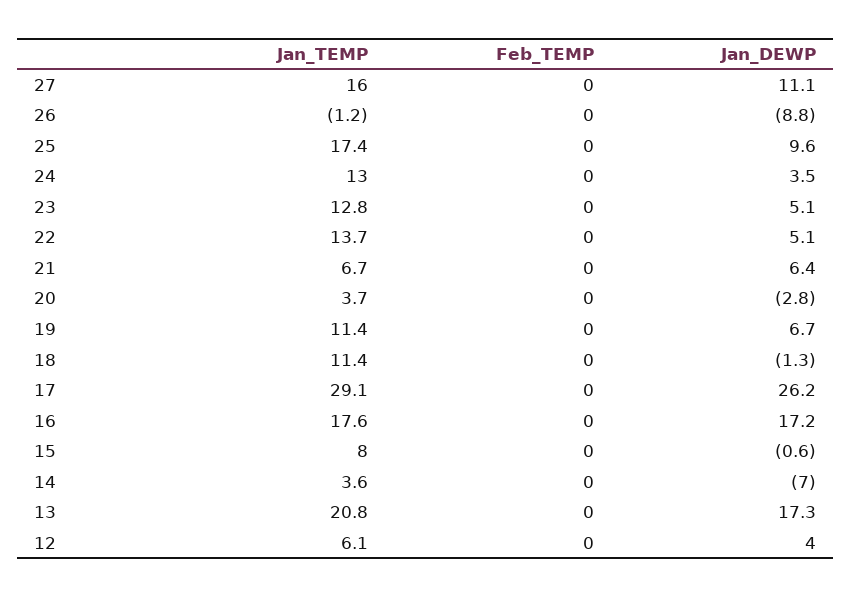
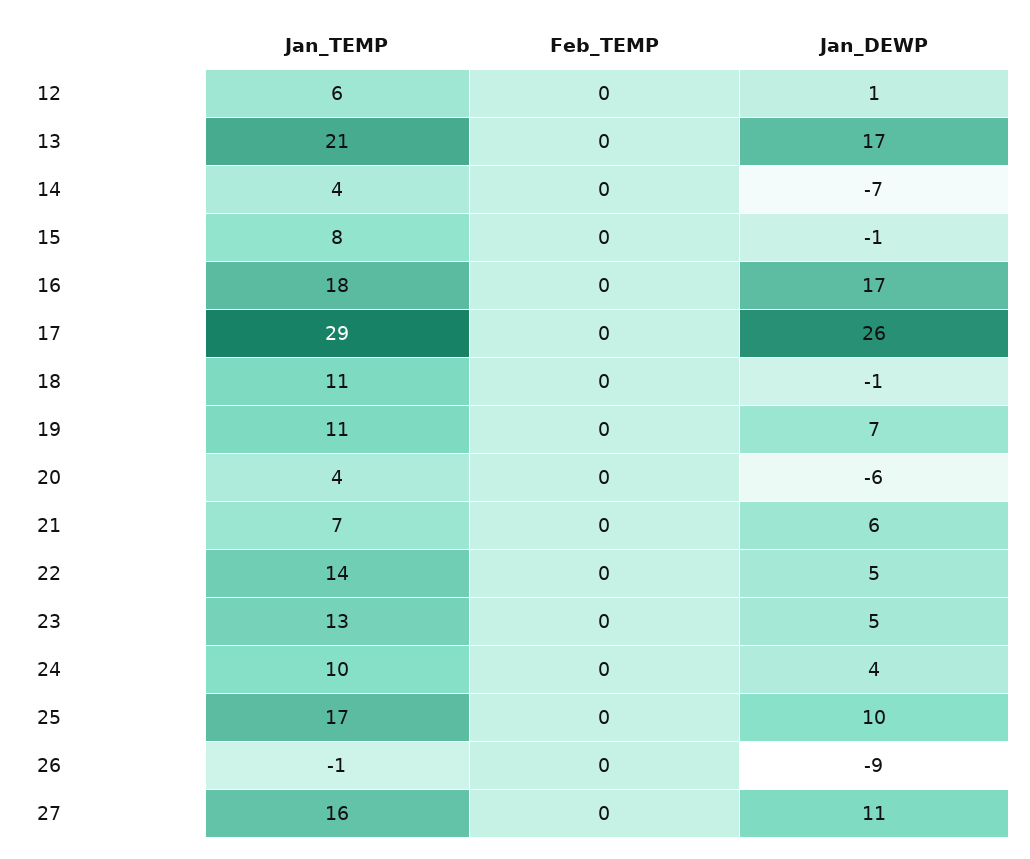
  {
    "Jan_TEMP": {
      "27": 16,
      "26": -1.2,
      "25": 17.4,
-     "24": 13,
+     "24": 10,
      "23": 12.8,
      "22": 13.7,
      "21": 6.7,
      "20": 3.7,
      "19": 11.4,
      "18": 11.4,
      "17": 29.1,
      "16": 17.6,
      "15": 8,
      "14": 3.6,
      "13": 20.8,
      "12": 6.1
    },
    "Feb_TEMP": {
      "27": 0,
      "26": 0,
      "25": 0,
      "24": 0,
      "23": 0,
      "22": 0,
      "21": 0,
      "20": 0,
      "19": 0,
      "18": 0,
      "17": 0,
      "16": 0,
      "15": 0,
      "14": 0,
      "13": 0,
      "12": 0
    },
    "Jan_DEWP": {
      "27": 11.1,
      "26": -8.8,
      "25": 9.6,
      "24": 3.5,
      "23": 5.1,
      "22": 5.1,
      "21": 6.4,
-     "20": -2.8,
+     "20": -6,
      "19": 6.7,
      "18": -1.3,
      "17": 26.2,
      "16": 17.2,
      "15": -0.6,
      "14": -7,
      "13": 17.3,
-     "12": 4
+     "12": 1
    }
  }

